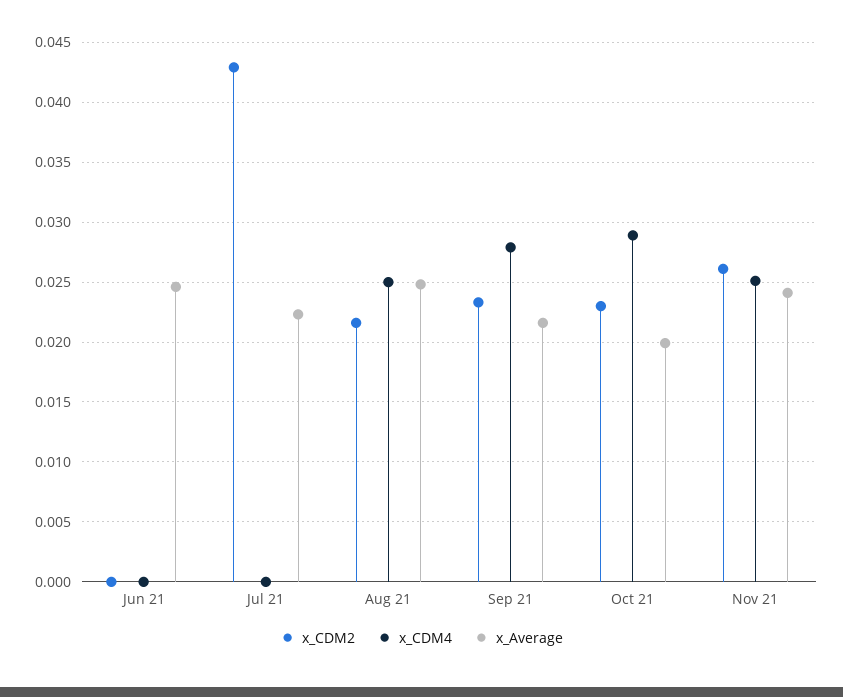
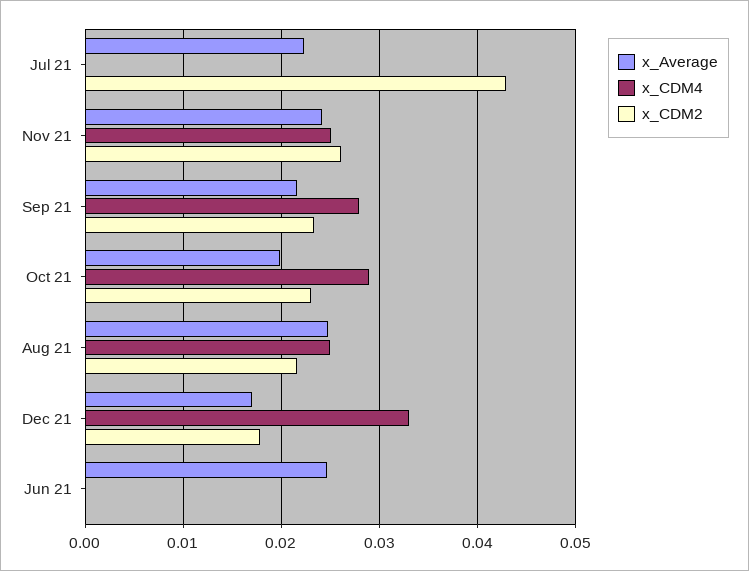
  {
    "x_CDM2": {
      "Jun 21": 0,
      "Jul 21": 0.043,
      "Aug 21": 0.022,
      "Sep 21": 0.023,
      "Oct 21": 0.023,
-     "Nov 21": 0.026
+     "Nov 21": 0.026,
+     "Dec 21": 0.018
    },
    "x_CDM4": {
      "Jun 21": 0,
      "Jul 21": 0,
      "Aug 21": 0.025,
      "Sep 21": 0.028,
      "Oct 21": 0.029,
-     "Nov 21": 0.025
+     "Nov 21": 0.025,
+     "Dec 21": 0.033
    },
    "x_Average": {
      "Jun 21": 0.025,
      "Jul 21": 0.022,
      "Aug 21": 0.025,
      "Sep 21": 0.022,
      "Oct 21": 0.02,
-     "Nov 21": 0.024
+     "Nov 21": 0.024,
+     "Dec 21": 0.017
    }
  }

